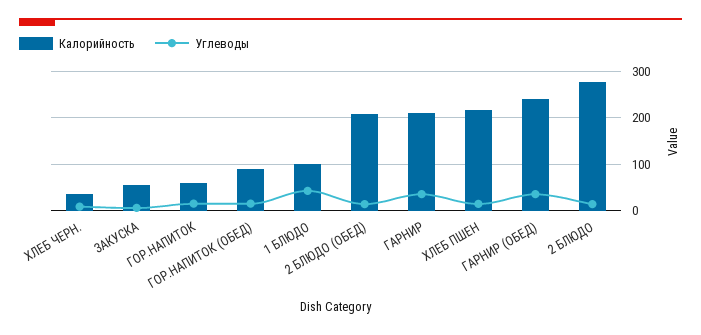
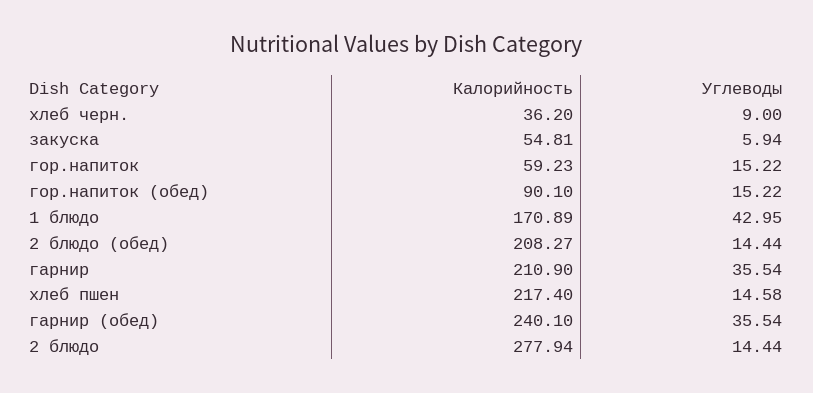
  {
    "Калорийность": {
      "ХЛЕБ ЧЕРН.": 36.2,
      "ЗАКУСКА": 54.81,
      "ГОР.НАПИТОК": 59.23,
      "ГОР.НАПИТОК (ОБЕД)": 90.1,
-     "1 БЛЮДО": 100,
+     "1 БЛЮДО": 170.89,
      "2 БЛЮДО (ОБЕД)": 208.27,
      "ГАРНИР": 210.9,
      "ХЛЕБ ПШЕН": 217.4,
      "ГАРНИР (ОБЕД)": 240.1,
      "2 БЛЮДО": 277.94
    },
    "Углеводы": {
      "ХЛЕБ ЧЕРН.": 9,
      "ЗАКУСКА": 5.94,
      "ГОР.НАПИТОК": 15.22,
      "ГОР.НАПИТОК (ОБЕД)": 15.22,
      "1 БЛЮДО": 42.95,
      "2 БЛЮДО (ОБЕД)": 14.44,
      "ГАРНИР": 35.54,
      "ХЛЕБ ПШЕН": 14.58,
      "ГАРНИР (ОБЕД)": 35.54,
      "2 БЛЮДО": 14.44
    }
  }

